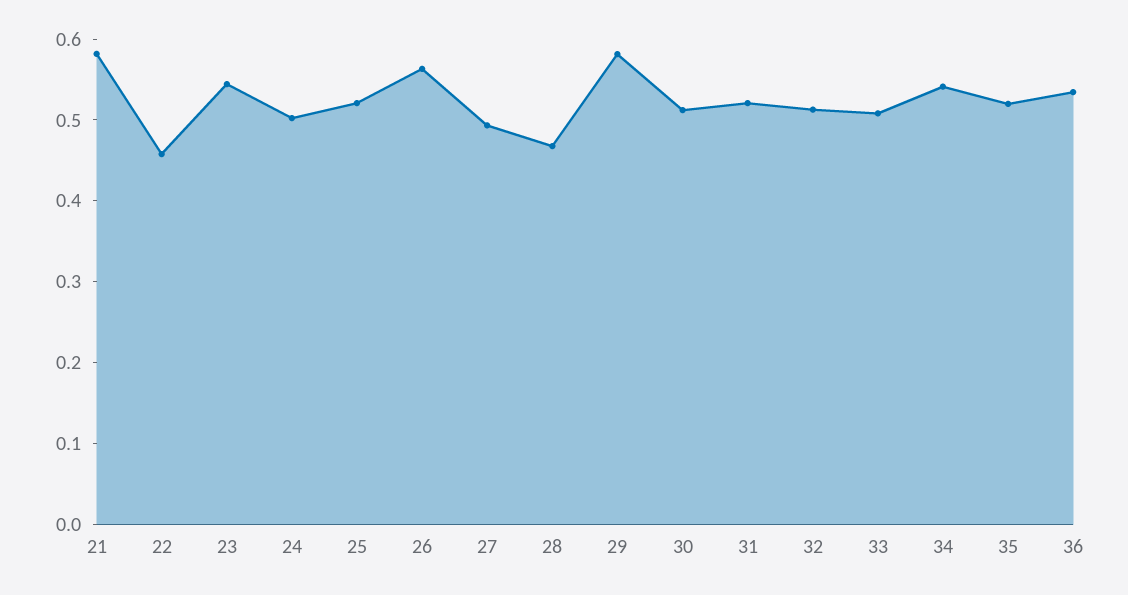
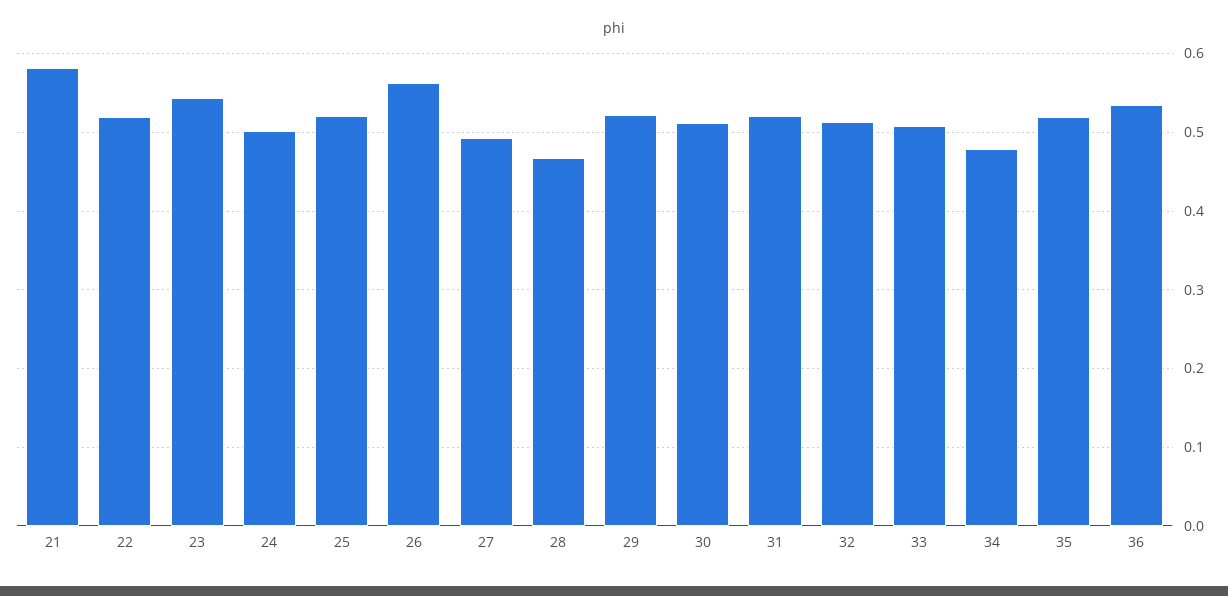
  {
    "21": 0.58,
-   "22": 0.46,
+   "22": 0.52,
    "23": 0.54,
    "24": 0.5,
    "25": 0.52,
    "26": 0.56,
    "27": 0.49,
    "28": 0.47,
-   "29": 0.58,
+   "29": 0.52,
    "30": 0.51,
    "31": 0.52,
    "32": 0.51,
    "33": 0.51,
-   "34": 0.54,
+   "34": 0.48,
    "35": 0.52,
    "36": 0.53
  }

